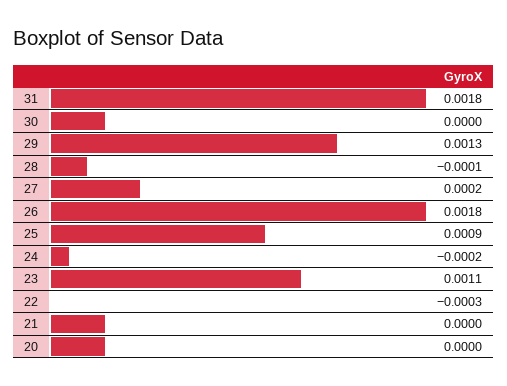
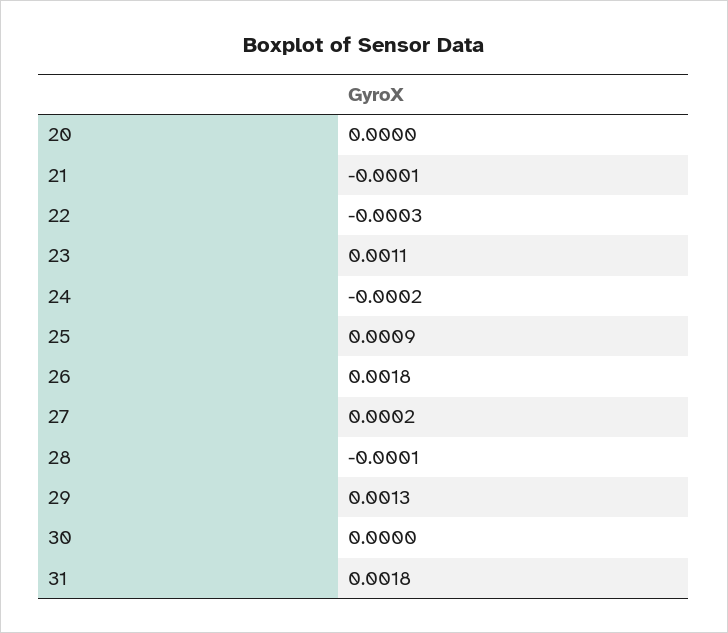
  {
    "31": 0.0018,
    "30": 0,
    "29": 0.0013,
    "28": -0.0001,
    "27": 0.0002,
    "26": 0.0018,
    "25": 0.0009,
    "24": -0.0002,
    "23": 0.0011,
    "22": -0.0003,
-   "21": 0,
+   "21": -0.0001,
    "20": 0
  }

